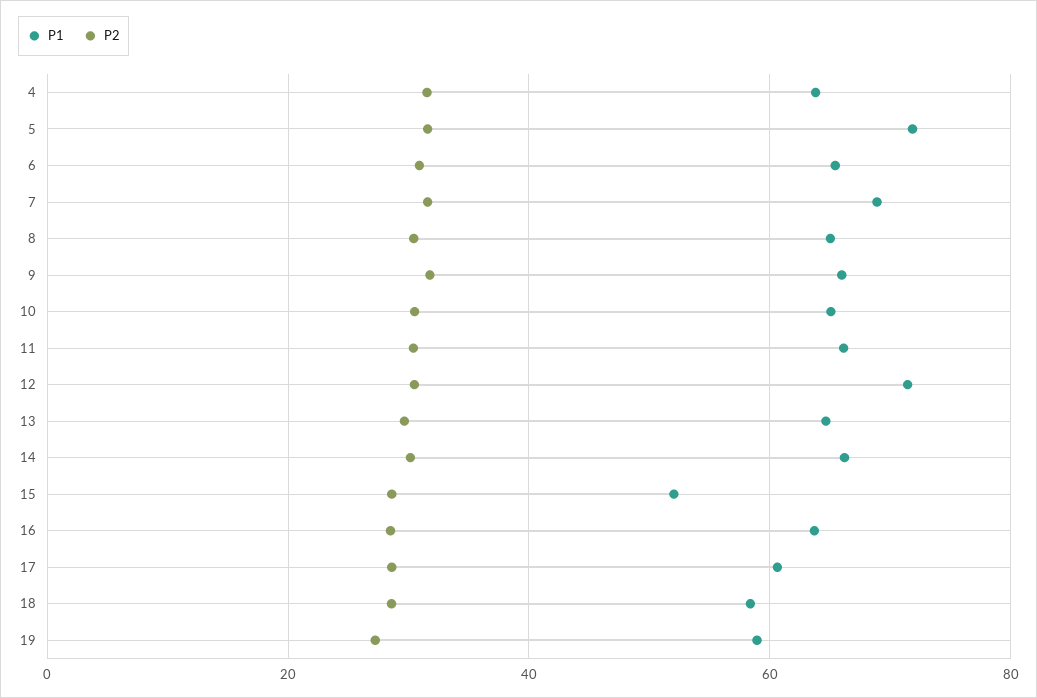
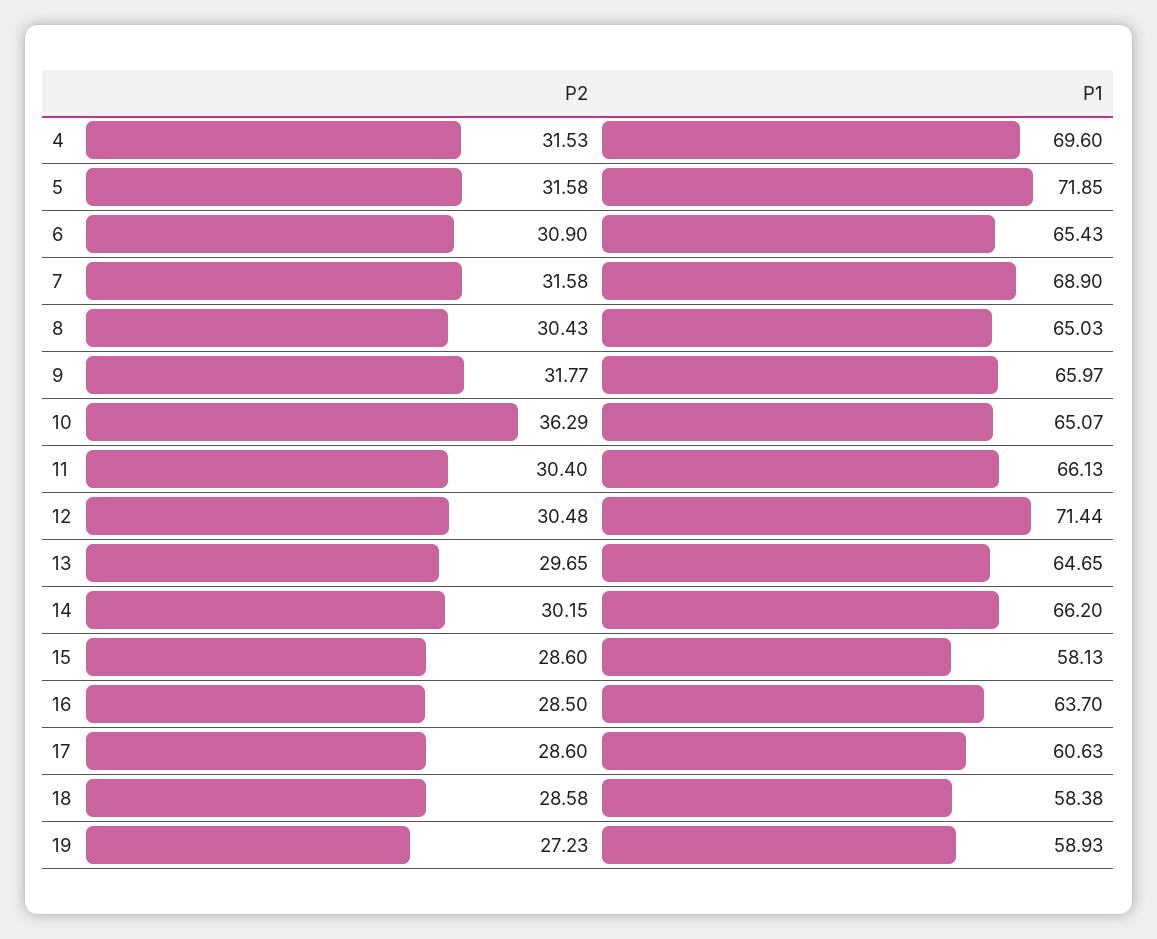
  {
    "P1": {
-     "4": 64,
+     "4": 69.6,
      "5": 71.85,
      "6": 65.43,
      "7": 68.9,
      "8": 65.03,
      "9": 65.97,
      "10": 65.07,
      "11": 66.13,
      "12": 71.44,
      "13": 64.65,
      "14": 66.2,
-     "15": 52,
+     "15": 58.13,
      "16": 63.7,
      "17": 60.63,
      "18": 58.38,
      "19": 58.93
    },
    "P2": {
      "4": 31.53,
      "5": 31.58,
      "6": 30.9,
      "7": 31.58,
      "8": 30.43,
      "9": 31.77,
-     "10": 30,
+     "10": 36.29,
      "11": 30.4,
      "12": 30.48,
      "13": 29.65,
      "14": 30.15,
      "15": 28.6,
      "16": 28.5,
      "17": 28.6,
      "18": 28.58,
      "19": 27.23
    }
  }

